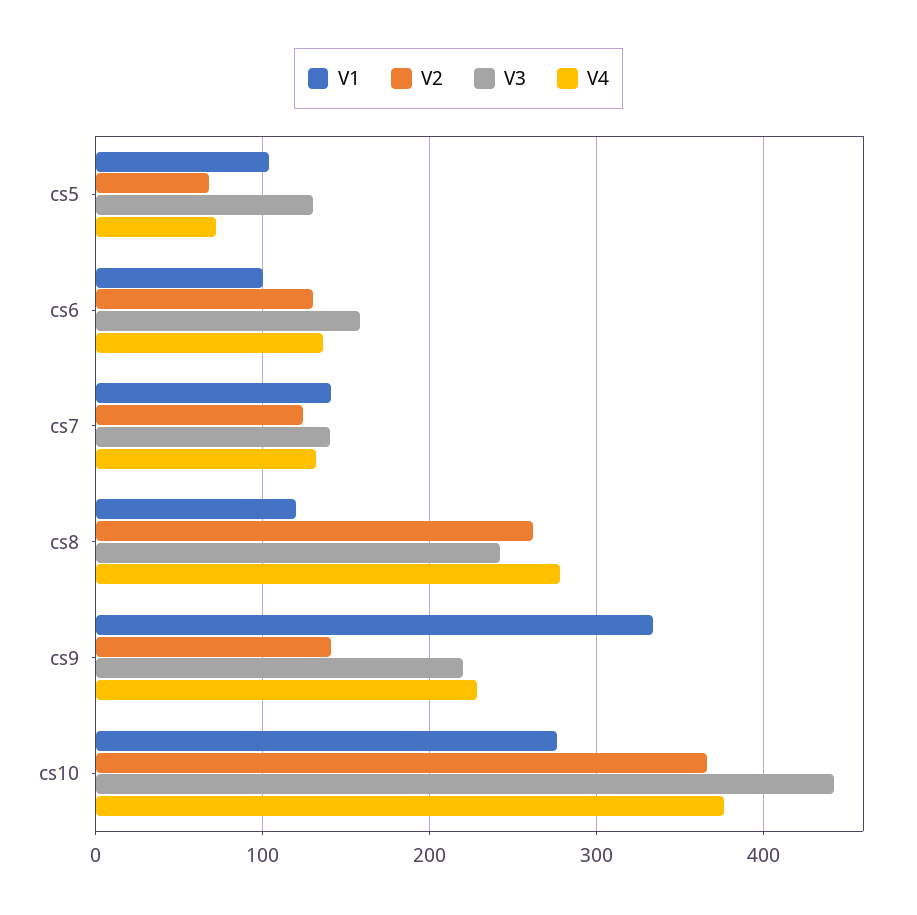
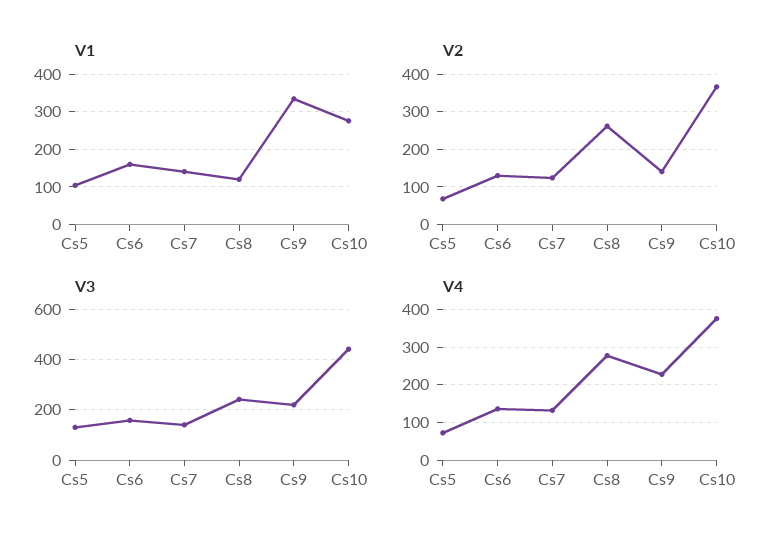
  {
    "V1": {
      "cs5": 100,
-     "cs6": 100,
+     "cs6": 160,
      "cs7": 140,
      "cs8": 120,
      "cs9": 330,
      "cs10": 280
    },
    "V2": {
      "cs5": 70,
      "cs6": 130,
      "cs7": 120,
      "cs8": 260,
      "cs9": 140,
      "cs10": 370
    },
    "V3": {
      "cs5": 130,
      "cs6": 160,
      "cs7": 140,
      "cs8": 240,
      "cs9": 220,
      "cs10": 440
    },
    "V4": {
      "cs5": 70,
      "cs6": 140,
      "cs7": 130,
      "cs8": 280,
      "cs9": 230,
      "cs10": 380
    }
  }

